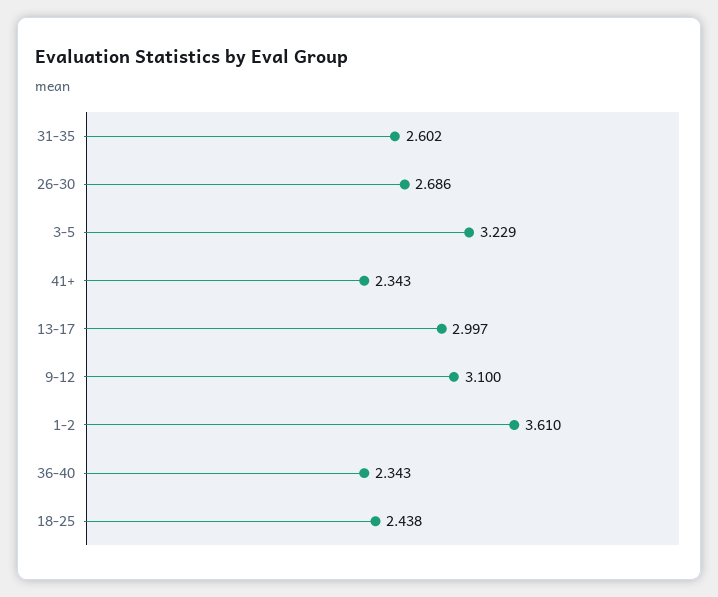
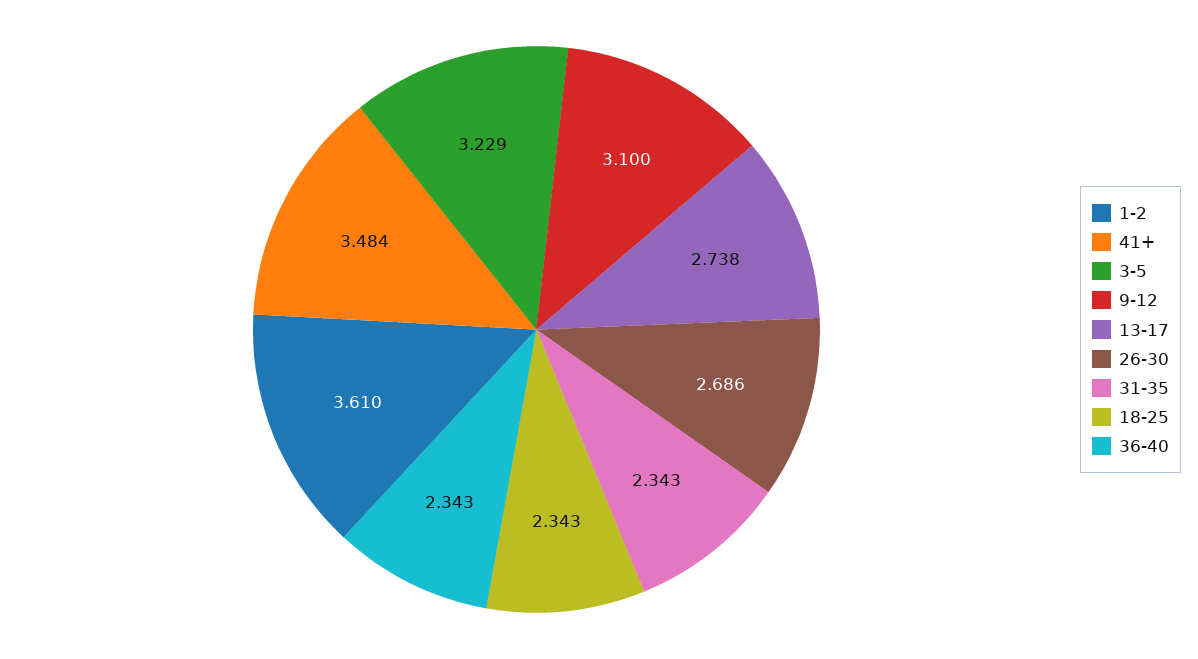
  {
-   "31-35": 2.602,
+   "31-35": 2.343,
    "26-30": 2.686,
    "3-5": 3.229,
-   "41+": 2.343,
+   "41+": 3.484,
-   "13-17": 2.997,
+   "13-17": 2.738,
    "9-12": 3.1,
    "1-2": 3.61,
    "36-40": 2.343,
-   "18-25": 2.438
+   "18-25": 2.343
  }

